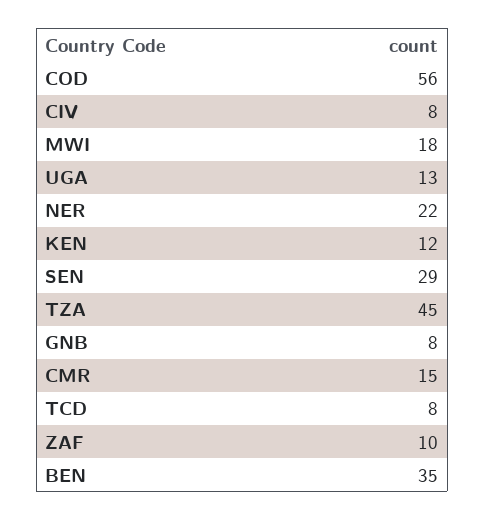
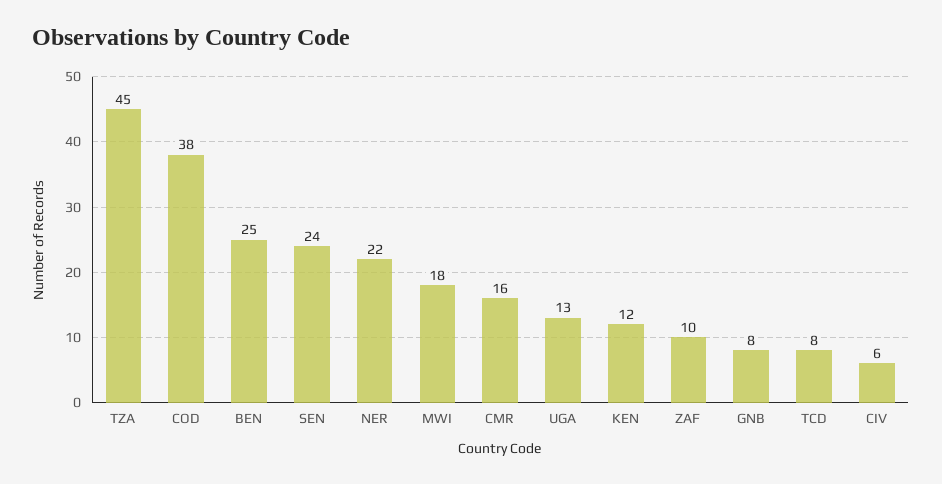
  {
-   "COD": 56,
+   "COD": 38,
-   "CIV": 8,
+   "CIV": 6,
    "MWI": 18,
    "UGA": 13,
    "NER": 22,
    "KEN": 12,
-   "SEN": 29,
+   "SEN": 24,
    "TZA": 45,
    "GNB": 8,
-   "CMR": 15,
+   "CMR": 16,
    "TCD": 8,
    "ZAF": 10,
-   "BEN": 35
+   "BEN": 25
  }

